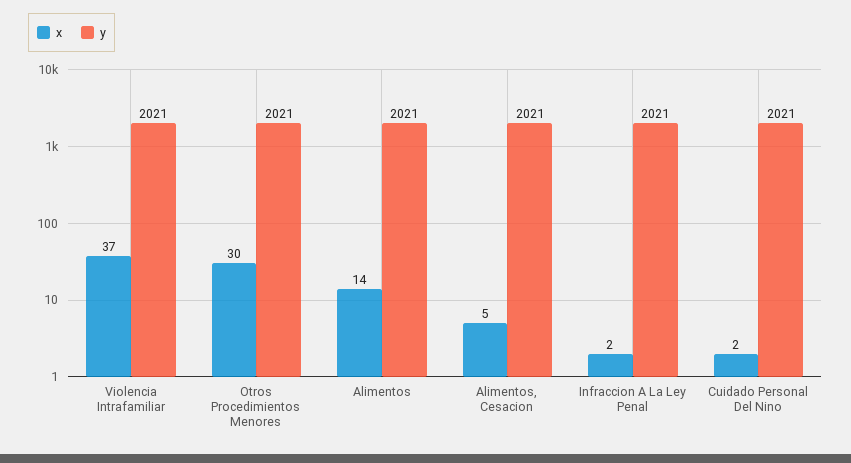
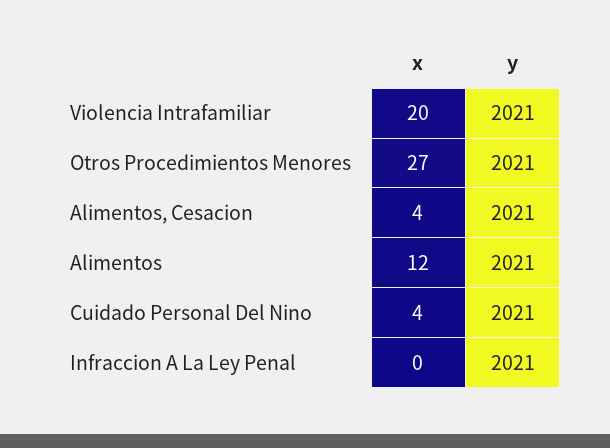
  {
    "x": {
-     "Violencia Intrafamiliar": 37,
+     "Violencia Intrafamiliar": 20,
-     "Otros Procedimientos Menores": 30,
+     "Otros Procedimientos Menores": 27,
-     "Alimentos": 14,
+     "Alimentos": 12,
-     "Alimentos, Cesacion": 5,
+     "Alimentos, Cesacion": 4,
-     "Infraccion A La Ley Penal": 2,
+     "Infraccion A La Ley Penal": 0,
-     "Cuidado Personal Del Nino": 2
+     "Cuidado Personal Del Nino": 4
    },
    "y": {
      "Violencia Intrafamiliar": 2021,
      "Otros Procedimientos Menores": 2021,
      "Alimentos": 2021,
      "Alimentos, Cesacion": 2021,
      "Infraccion A La Ley Penal": 2021,
      "Cuidado Personal Del Nino": 2021
    }
  }

